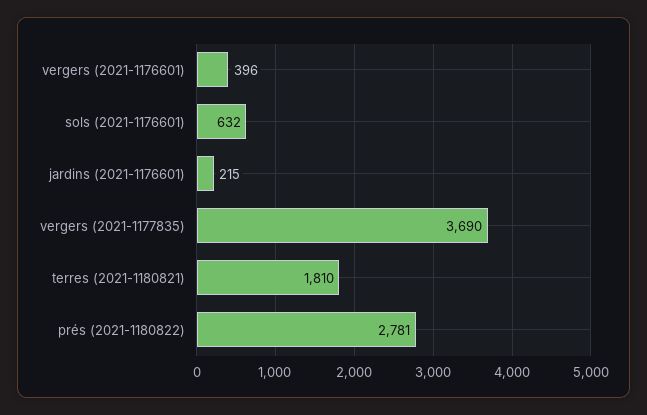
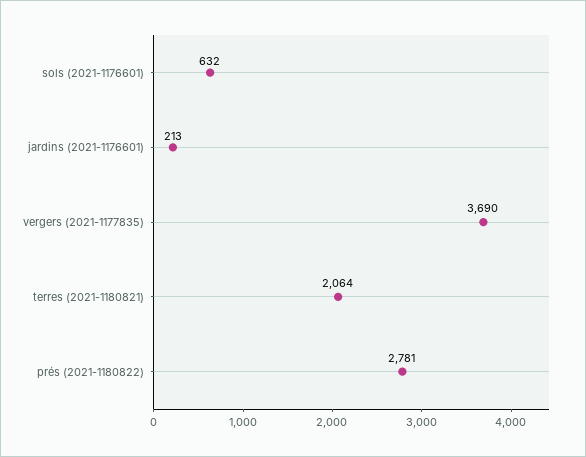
  {
-   "vergers (2021-1176601)": 396,
    "sols (2021-1176601)": 632,
-   "jardins (2021-1176601)": 215,
+   "jardins (2021-1176601)": 213,
    "vergers (2021-1177835)": 3690,
-   "terres (2021-1180821)": 1810,
+   "terres (2021-1180821)": 2064,
    "prés (2021-1180822)": 2781
  }

